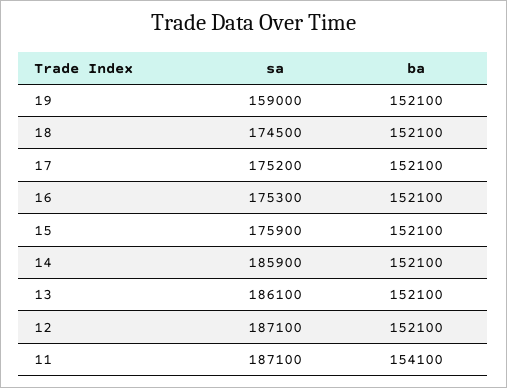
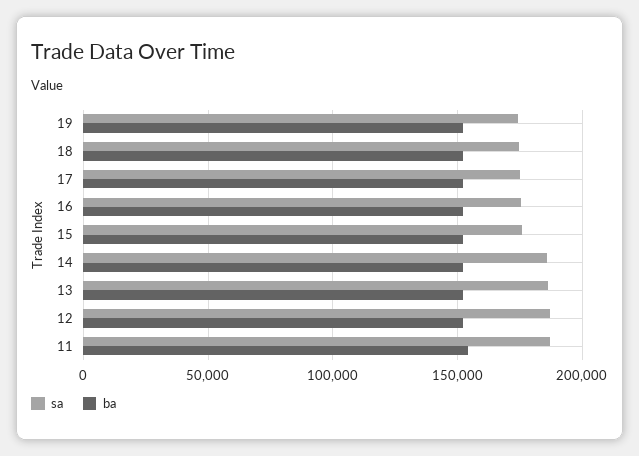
  {
    "sa": {
-     "19": 159000,
+     "19": 175000,
      "18": 174500,
      "17": 175200,
      "16": 175300,
      "15": 175900,
      "14": 185900,
      "13": 186100,
      "12": 187100,
      "11": 187100
    },
    "ba": {
      "19": 152100,
      "18": 152100,
      "17": 152100,
      "16": 152100,
      "15": 152100,
      "14": 152100,
      "13": 152100,
      "12": 152100,
      "11": 154100
    }
  }

